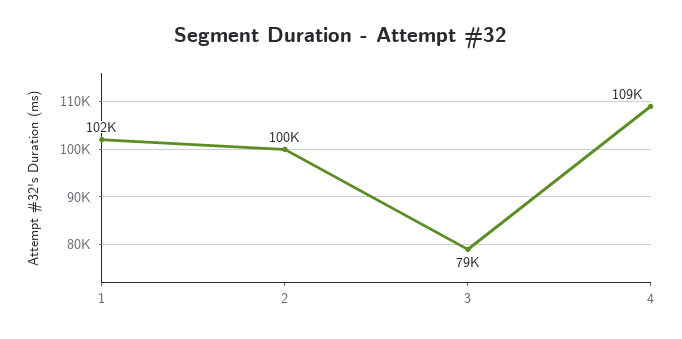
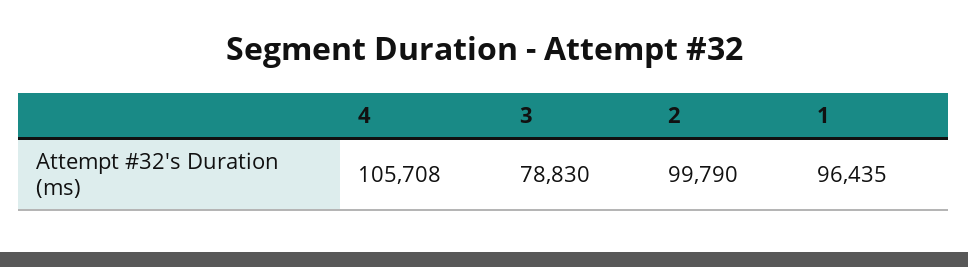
  {
-   "1": 102000,
+   "1": 96435,
    "2": 99790,
    "3": 78830,
-   "4": 109000
+   "4": 105708
  }

